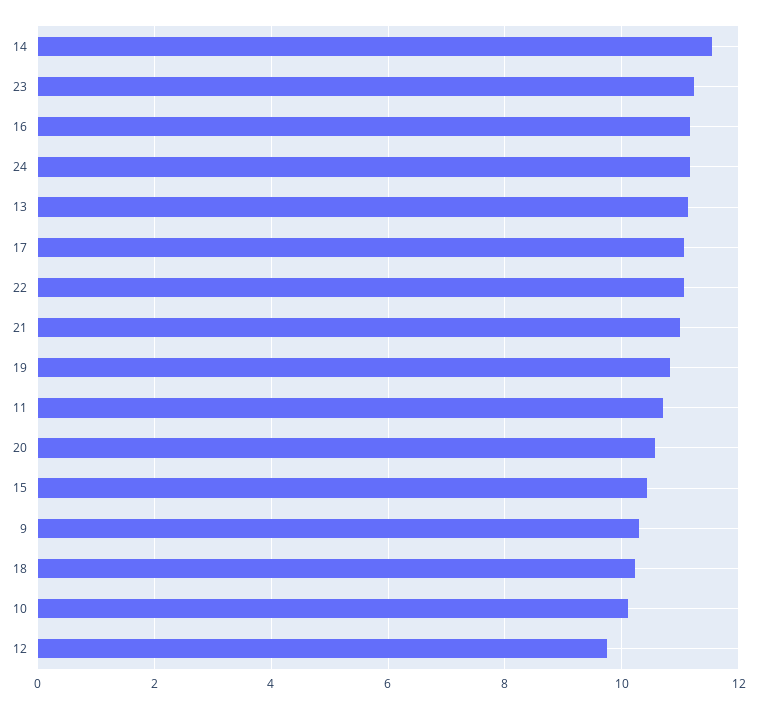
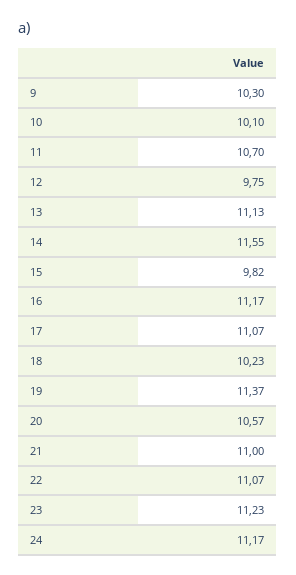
  {
    "14": 11.55,
    "23": 11.23,
    "16": 11.17,
    "24": 11.17,
    "13": 11.13,
    "17": 11.07,
    "22": 11.07,
    "21": 11,
-   "19": 10.8,
+   "19": 11.37,
    "11": 10.7,
    "20": 10.57,
-   "15": 10.4,
+   "15": 9.82,
    "9": 10.3,
    "18": 10.23,
    "10": 10.1,
    "12": 9.75
  }

